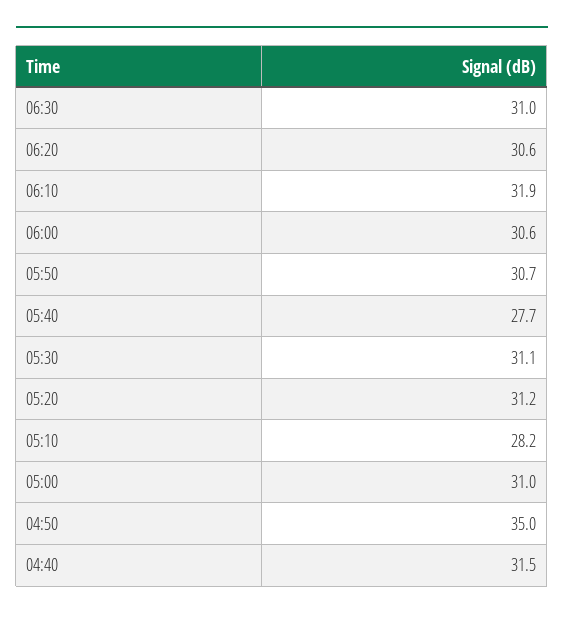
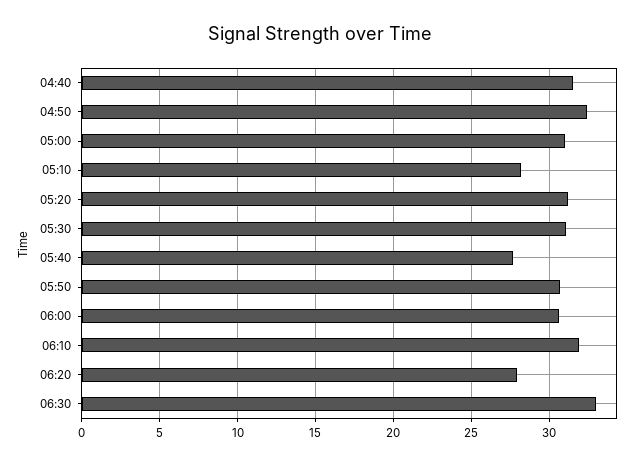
  {
-   "06:30": 31,
+   "06:30": 33,
-   "06:20": 30.6,
+   "06:20": 28,
    "06:10": 31.9,
    "06:00": 30.6,
    "05:50": 30.7,
    "05:40": 27.7,
    "05:30": 31.1,
    "05:20": 31.2,
    "05:10": 28.2,
    "05:00": 31,
-   "04:50": 35,
+   "04:50": 32.5,
    "04:40": 31.5
  }

